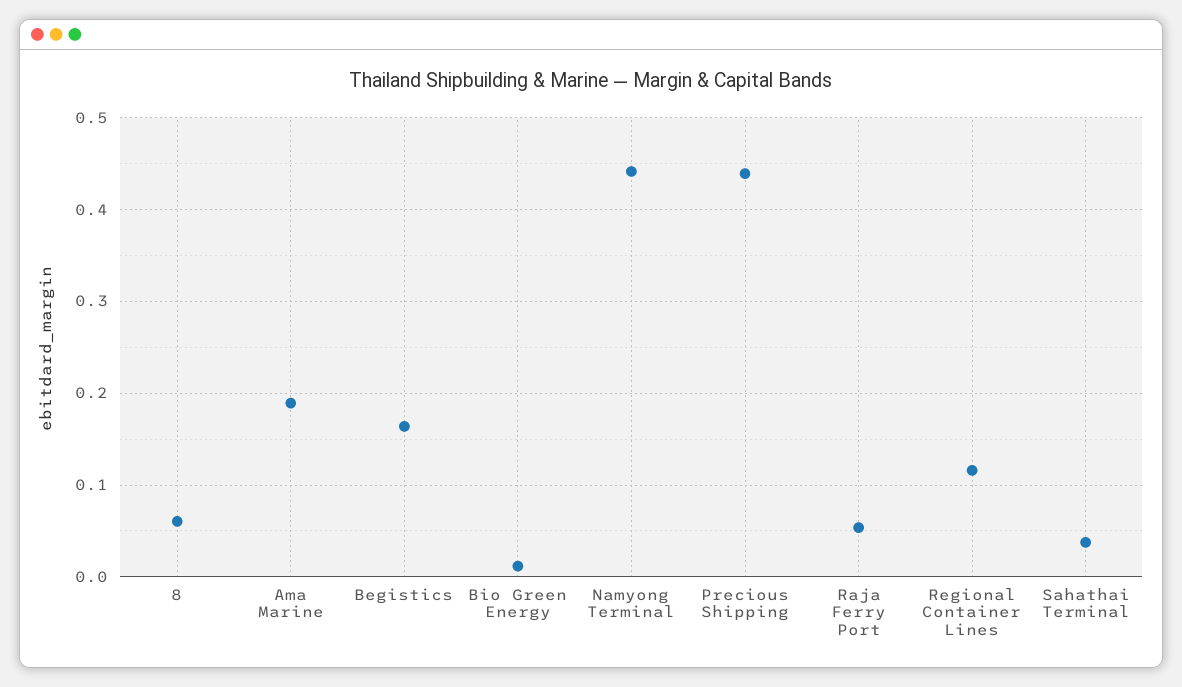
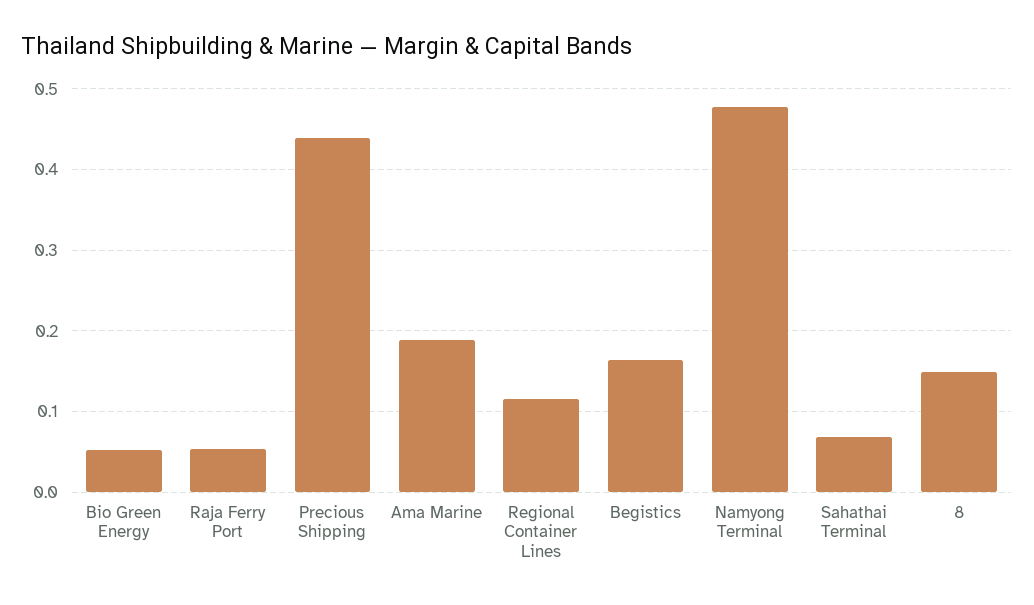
  {
-   "8": 0.06,
+   "8": 0.15,
    "Ama Marine": 0.19,
    "Begistics": 0.16,
-   "Bio Green Energy": 0.01,
+   "Bio Green Energy": 0.05,
-   "Namyong Terminal": 0.44,
+   "Namyong Terminal": 0.48,
    "Precious Shipping": 0.44,
    "Raja Ferry Port": 0.05,
    "Regional Container Lines": 0.12,
-   "Sahathai Terminal": 0.04
+   "Sahathai Terminal": 0.07
  }

